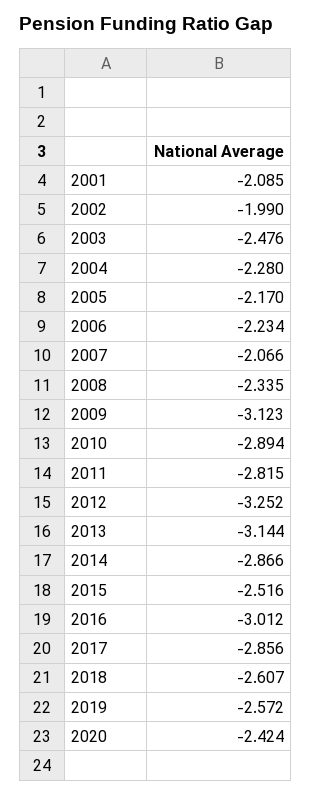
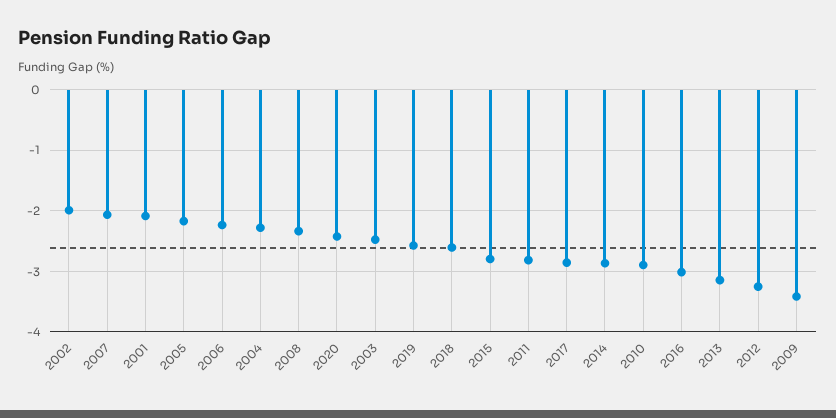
  {
    "2001": -2.085,
    "2002": -1.99,
    "2003": -2.476,
    "2004": -2.28,
    "2005": -2.17,
    "2006": -2.234,
    "2007": -2.066,
    "2008": -2.335,
-   "2009": -3.123,
+   "2009": -3.4,
    "2010": -2.894,
    "2011": -2.815,
    "2012": -3.252,
    "2013": -3.144,
    "2014": -2.866,
-   "2015": -2.516,
+   "2015": -2.8,
    "2016": -3.012,
    "2017": -2.856,
    "2018": -2.607,
    "2019": -2.572,
    "2020": -2.424
  }

